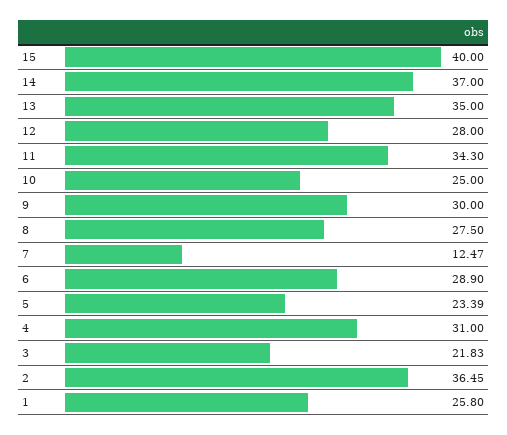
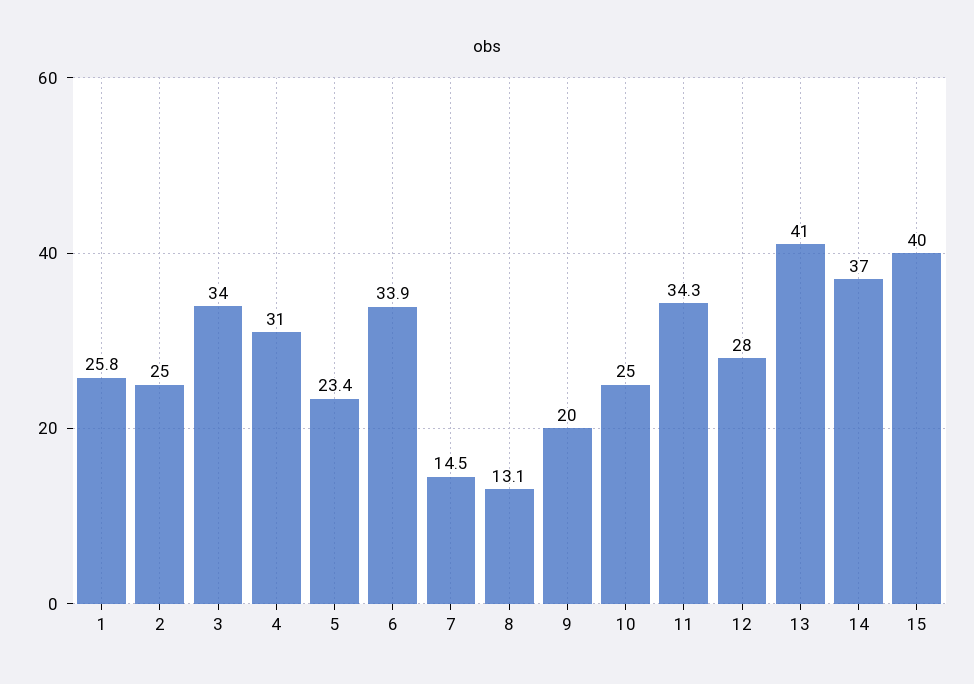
  {
    "15": 40,
    "14": 37,
-   "13": 35,
+   "13": 41,
    "12": 28,
    "11": 34.3,
    "10": 25,
-   "9": 30,
+   "9": 20,
-   "8": 27.5,
+   "8": 13.1,
-   "7": 12.47,
+   "7": 14.5,
-   "6": 28.9,
+   "6": 33.9,
    "5": 23.39,
    "4": 31,
-   "3": 21.83,
+   "3": 34,
-   "2": 36.45,
+   "2": 25,
    "1": 25.8
  }

